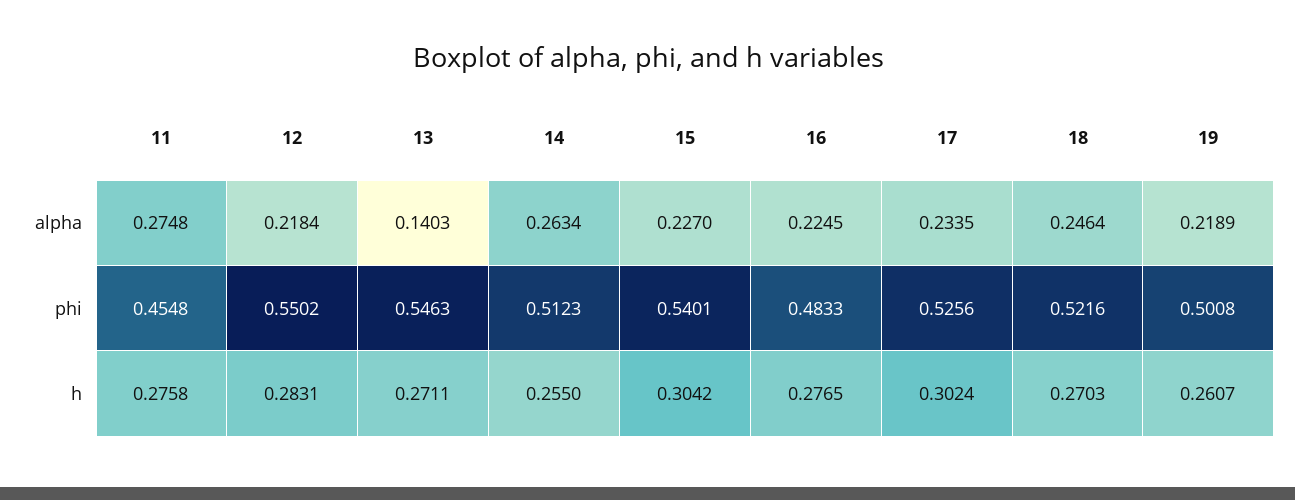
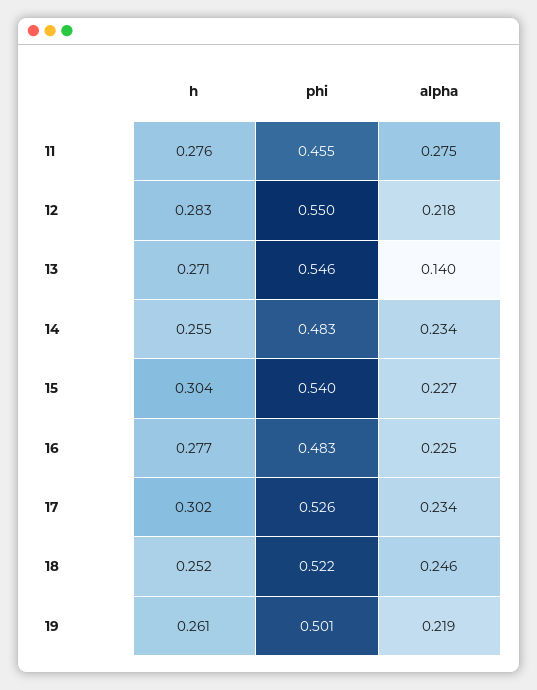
  {
    "11": {
      "alpha": 0.2748,
      "phi": 0.4548,
      "h": 0.2758
    },
    "12": {
      "alpha": 0.2184,
      "phi": 0.5502,
      "h": 0.2831
    },
    "13": {
      "alpha": 0.1403,
      "phi": 0.5463,
      "h": 0.2711
    },
    "14": {
-     "alpha": 0.2634,
+     "alpha": 0.234,
-     "phi": 0.5123,
+     "phi": 0.483,
      "h": 0.255
    },
    "15": {
      "alpha": 0.227,
      "phi": 0.5401,
      "h": 0.3042
    },
    "16": {
      "alpha": 0.2245,
      "phi": 0.4833,
      "h": 0.2765
    },
    "17": {
      "alpha": 0.2335,
      "phi": 0.5256,
      "h": 0.3024
    },
    "18": {
      "alpha": 0.2464,
      "phi": 0.5216,
-     "h": 0.2703
+     "h": 0.252
    },
    "19": {
      "alpha": 0.2189,
      "phi": 0.5008,
      "h": 0.2607
    }
  }

